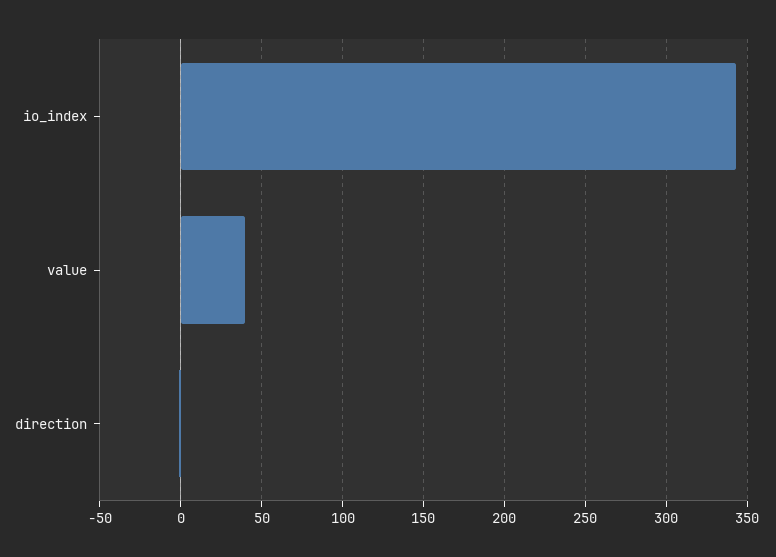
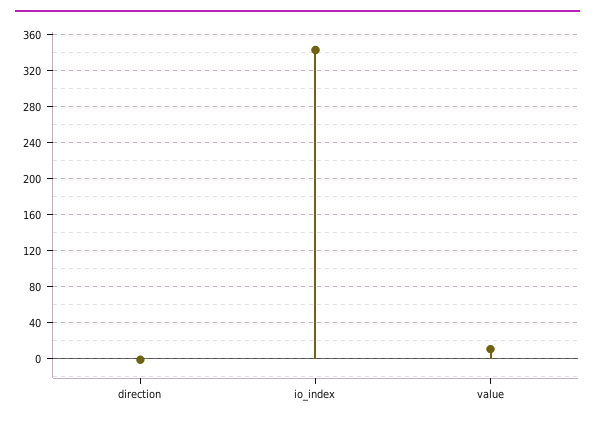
  {
    "io_index": 345,
-   "value": 40,
+   "value": 10,
    "direction": 0
  }

